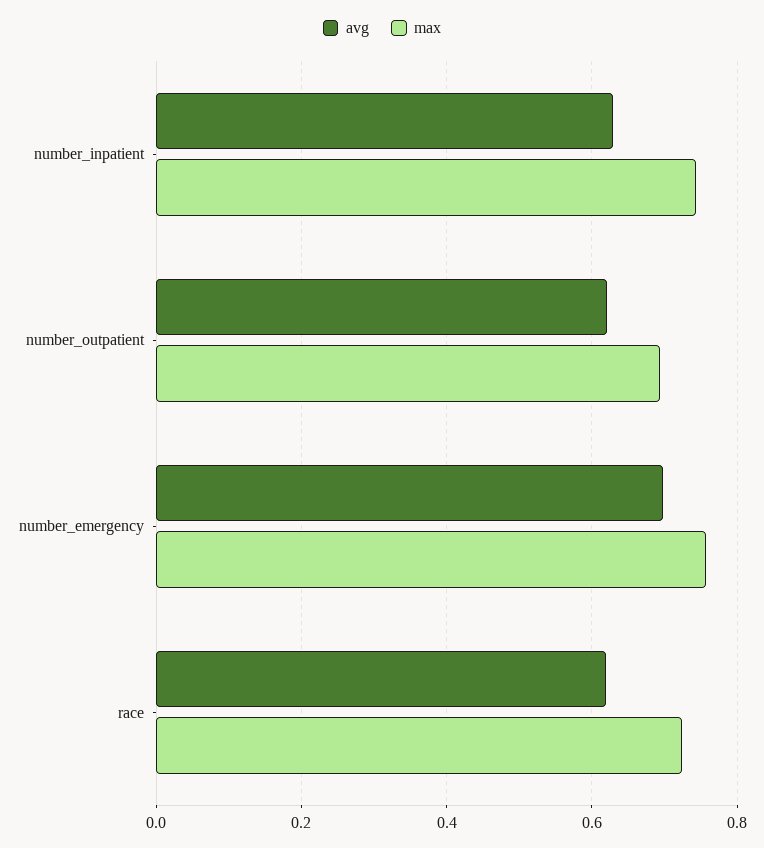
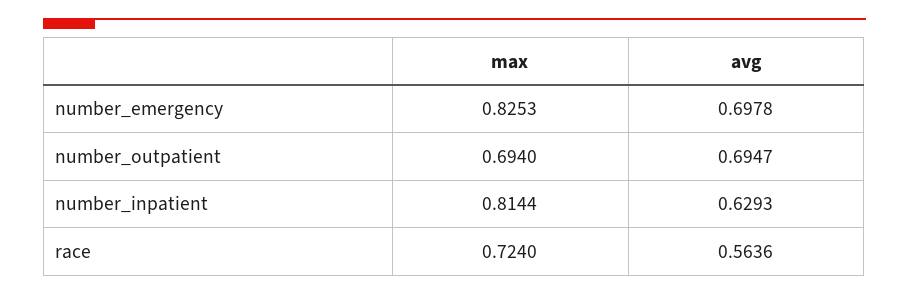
  {
    "avg": {
      "number_inpatient": 0.6293,
-     "number_outpatient": 0.62,
+     "number_outpatient": 0.6947,
      "number_emergency": 0.6978,
-     "race": 0.62
+     "race": 0.5636
    },
    "max": {
-     "number_inpatient": 0.74,
+     "number_inpatient": 0.8144,
      "number_outpatient": 0.694,
-     "number_emergency": 0.76,
+     "number_emergency": 0.8253,
      "race": 0.724
    }
  }

